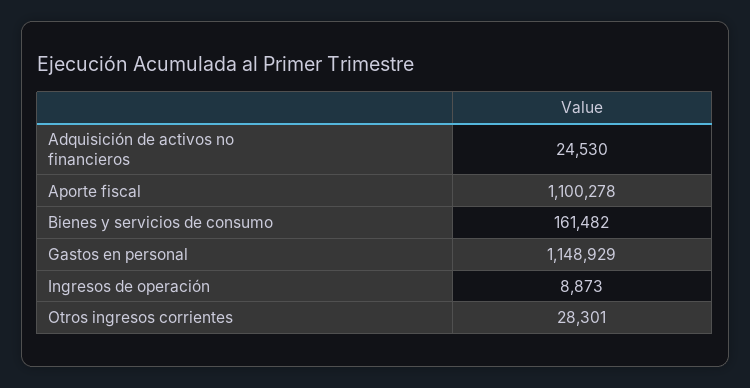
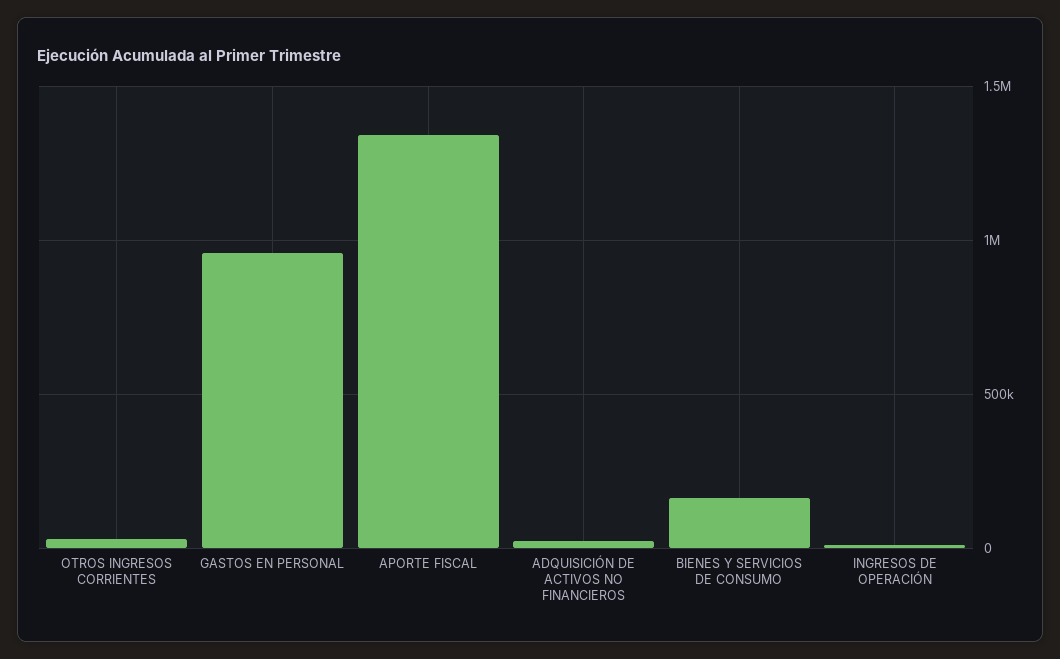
  {
    "Adquisición de activos no financieros": 24530,
-   "Aporte fiscal": 1100278,
+   "Aporte fiscal": 1350000,
    "Bienes y servicios de consumo": 161482,
-   "Gastos en personal": 1148929,
+   "Gastos en personal": 950000,
    "Ingresos de operación": 8873,
    "Otros ingresos corrientes": 28301
  }

